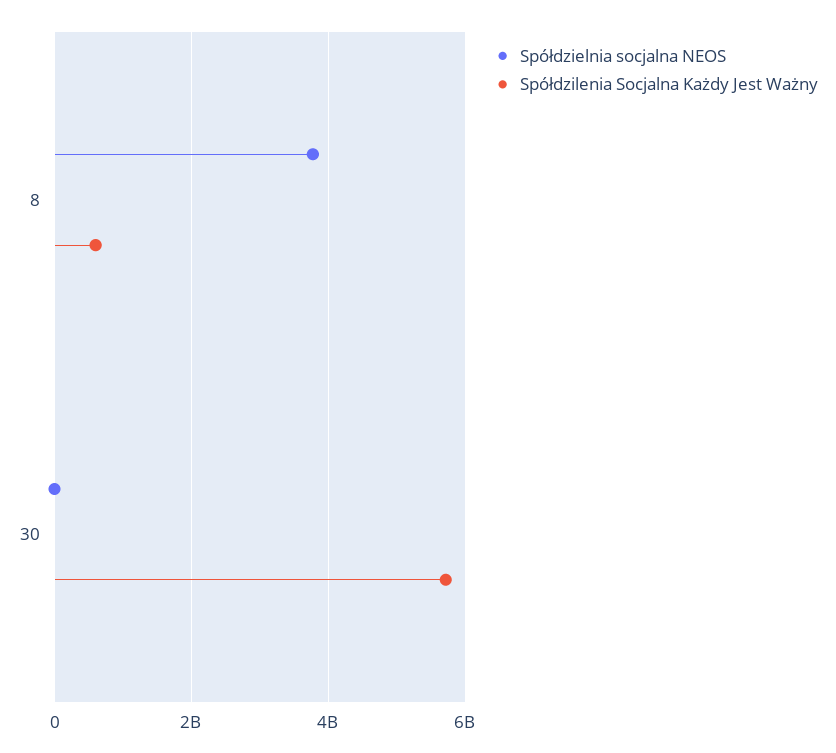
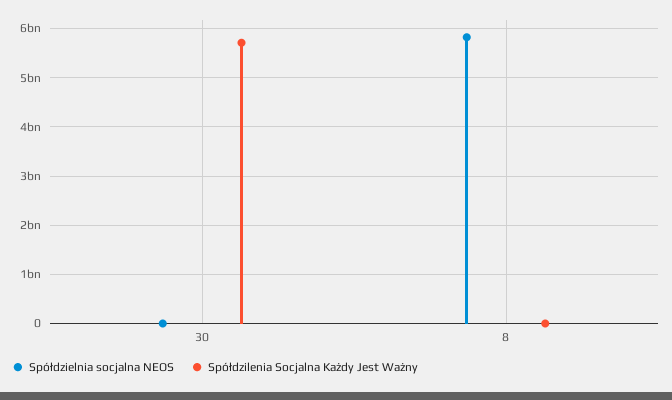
  {
    "Spółdzielnia socjalna NEOS": {
-     "8": 3800000000,
+     "8": 5800000000,
      "30": 0
    },
    "Spółdzilenia Socjalna Każdy Jest Ważny": {
-     "8": 600000000,
+     "8": 0,
      "30": 5800000000
    }
  }

